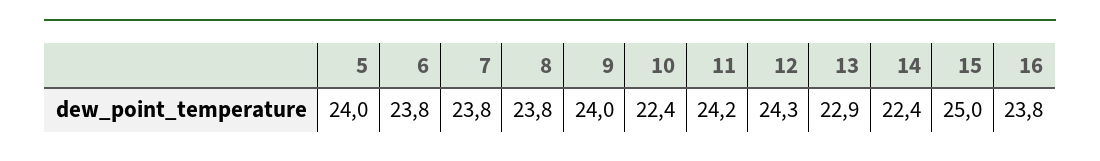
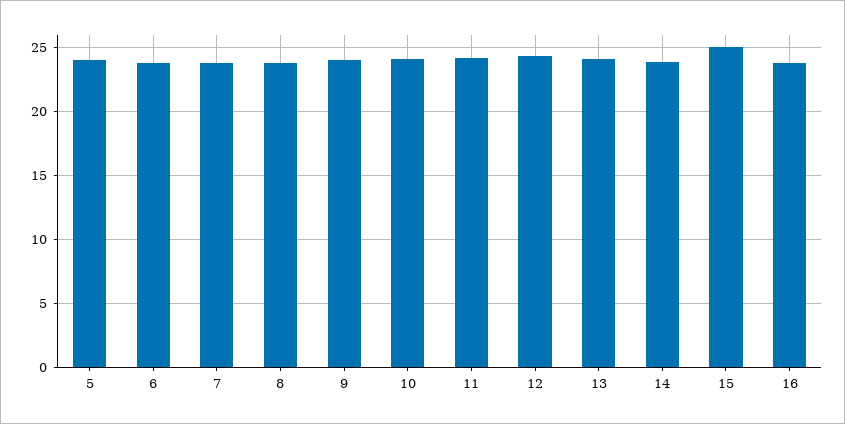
  {
    "5": 24,
    "6": 23.8,
    "7": 23.8,
    "8": 23.8,
    "9": 24,
-   "10": 22.4,
+   "10": 24,
    "11": 24.2,
    "12": 24.3,
-   "13": 22.9,
+   "13": 24,
-   "14": 22.4,
+   "14": 24,
    "15": 25,
    "16": 23.8
  }

